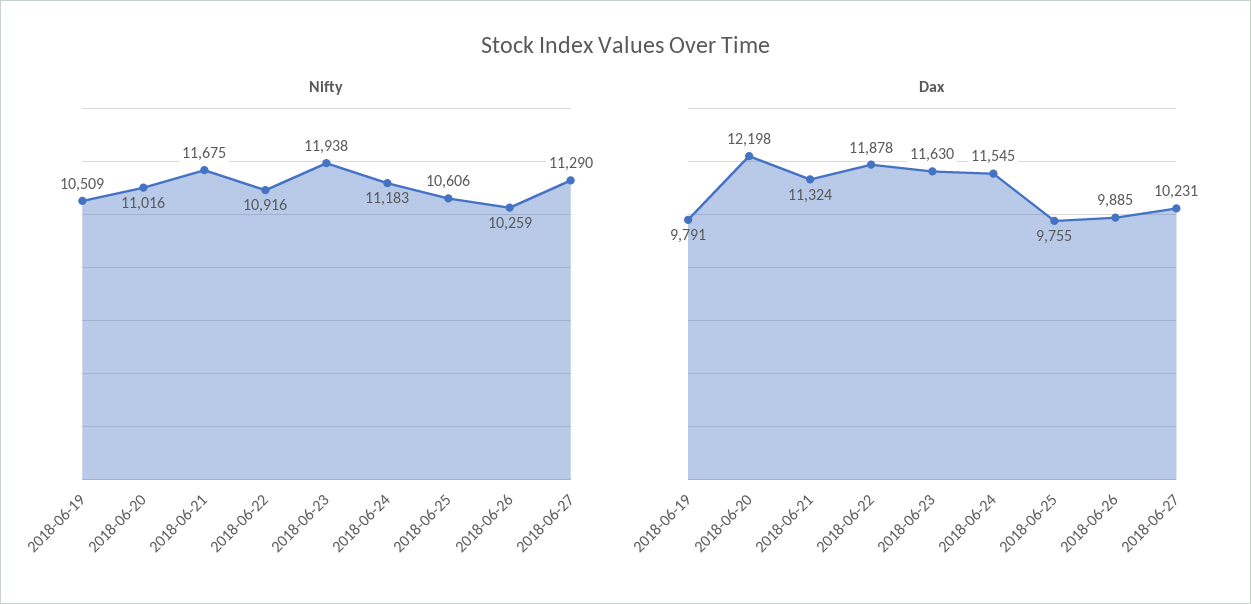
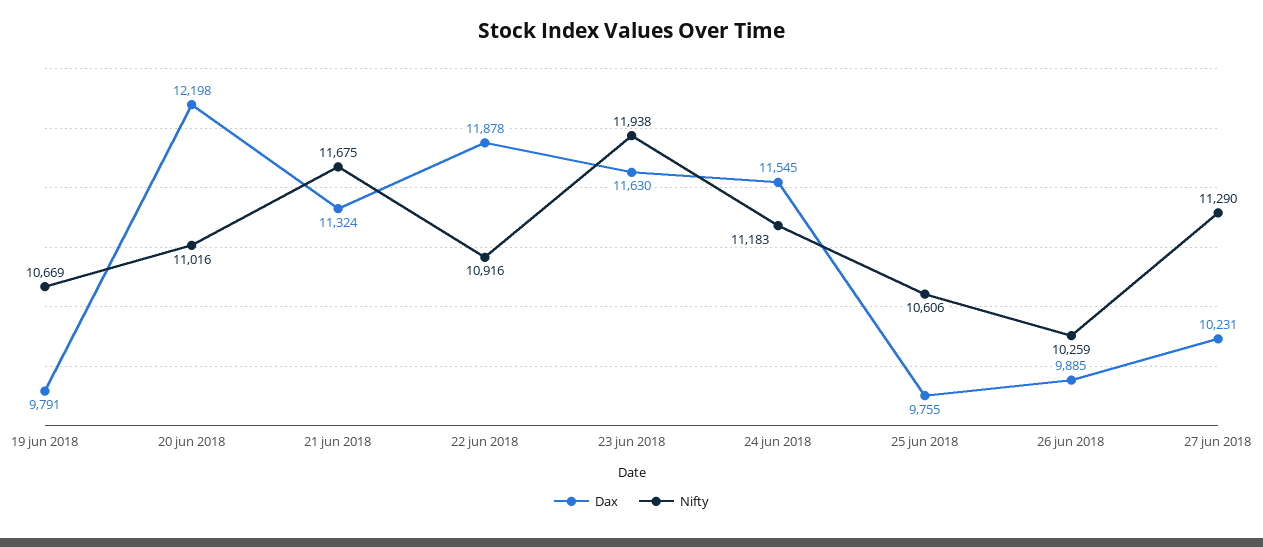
  {
    "Nifty": {
-     "2018-06-19": 10509,
+     "2018-06-19": 10669,
      "2018-06-20": 11016,
      "2018-06-21": 11675,
      "2018-06-22": 10916,
      "2018-06-23": 11938,
      "2018-06-24": 11183,
      "2018-06-25": 10606,
      "2018-06-26": 10259,
      "2018-06-27": 11290
    },
    "Dax": {
      "2018-06-19": 9791,
      "2018-06-20": 12198,
      "2018-06-21": 11324,
      "2018-06-22": 11878,
      "2018-06-23": 11630,
      "2018-06-24": 11545,
      "2018-06-25": 9755,
      "2018-06-26": 9885,
      "2018-06-27": 10231
    }
  }

